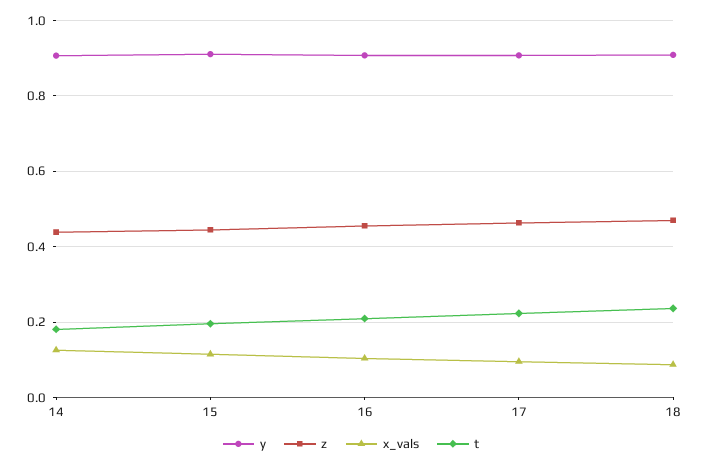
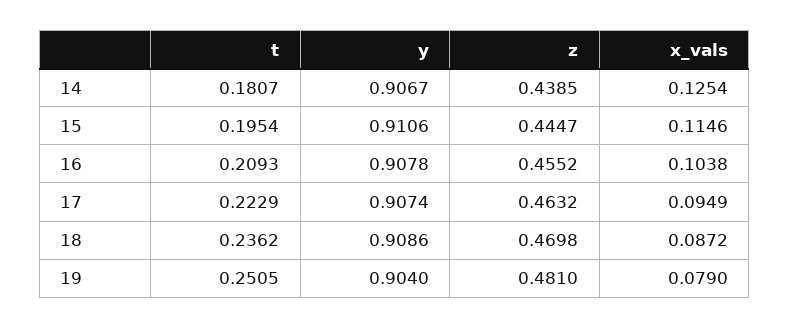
  {
    "y": {
      "14": 0.9067,
      "15": 0.9106,
      "16": 0.9078,
      "17": 0.9074,
-     "18": 0.9086
+     "18": 0.9086,
+     "19": 0.904
    },
    "z": {
      "14": 0.4385,
      "15": 0.4447,
      "16": 0.4552,
      "17": 0.4632,
-     "18": 0.4698
+     "18": 0.4698,
+     "19": 0.481
    },
    "x_vals": {
      "14": 0.1254,
      "15": 0.1146,
      "16": 0.1038,
      "17": 0.0949,
-     "18": 0.0872
+     "18": 0.0872,
+     "19": 0.079
    },
    "t": {
      "14": 0.1807,
      "15": 0.1954,
      "16": 0.2093,
      "17": 0.2229,
-     "18": 0.2362
+     "18": 0.2362,
+     "19": 0.2505
    }
  }

